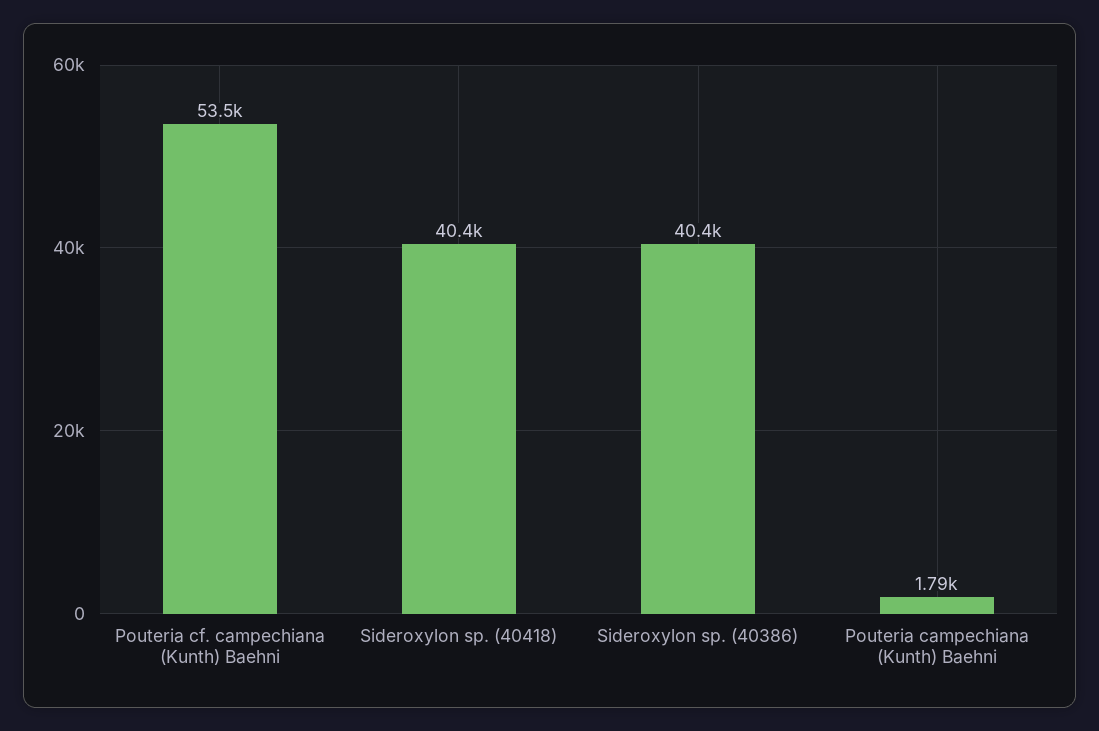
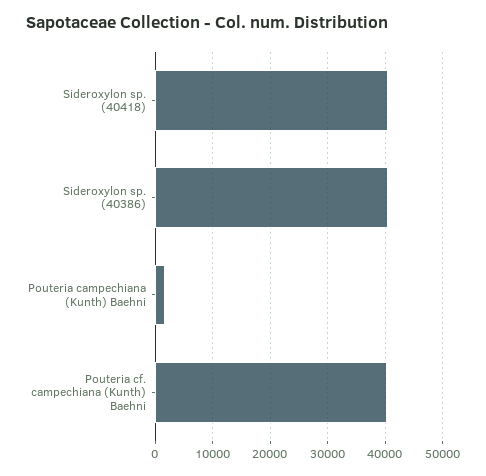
  {
-   "Pouteria cf. campechiana (Kunth) Baehni": 53500,
+   "Pouteria cf. campechiana (Kunth) Baehni": 40000,
    "Sideroxylon sp. (40418)": 40400,
    "Sideroxylon sp. (40386)": 40400,
    "Pouteria campechiana (Kunth) Baehni": 1790
  }

